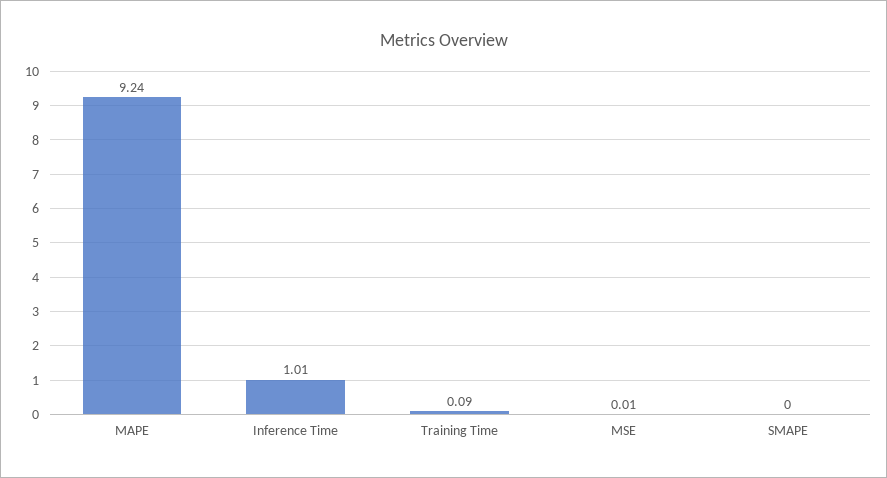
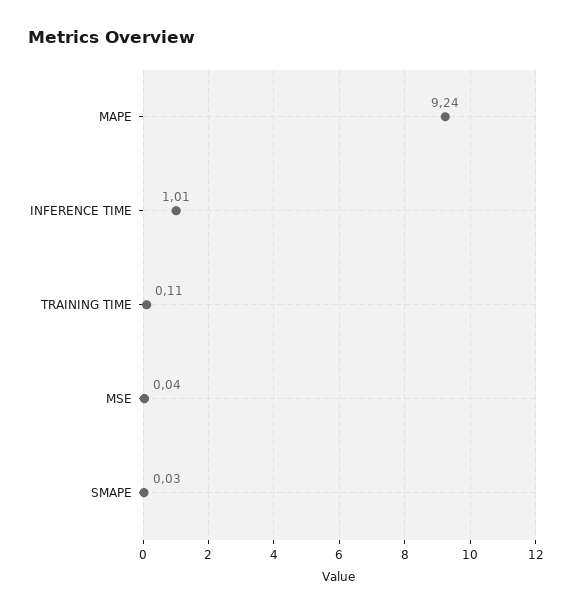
  {
    "MAPE": 9.24,
    "Inference Time": 1.01,
-   "Training Time": 0.09,
+   "Training Time": 0.11,
-   "MSE": 0.01,
+   "MSE": 0.04,
-   "SMAPE": 0
+   "SMAPE": 0.03
  }

